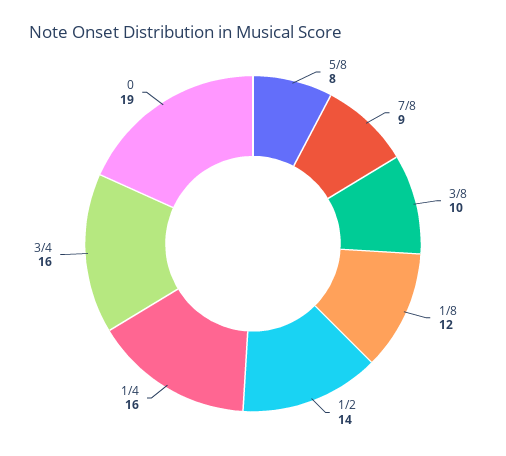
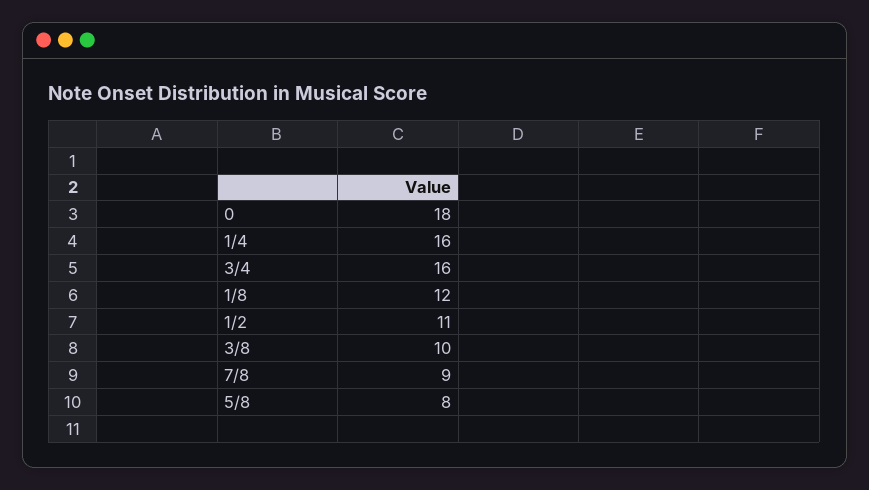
  {
    "5/8": 8,
    "7/8": 9,
    "3/8": 10,
    "1/8": 12,
-   "1/2": 14,
+   "1/2": 11,
    "1/4": 16,
    "3/4": 16,
-   "0": 19
+   "0": 18
  }

